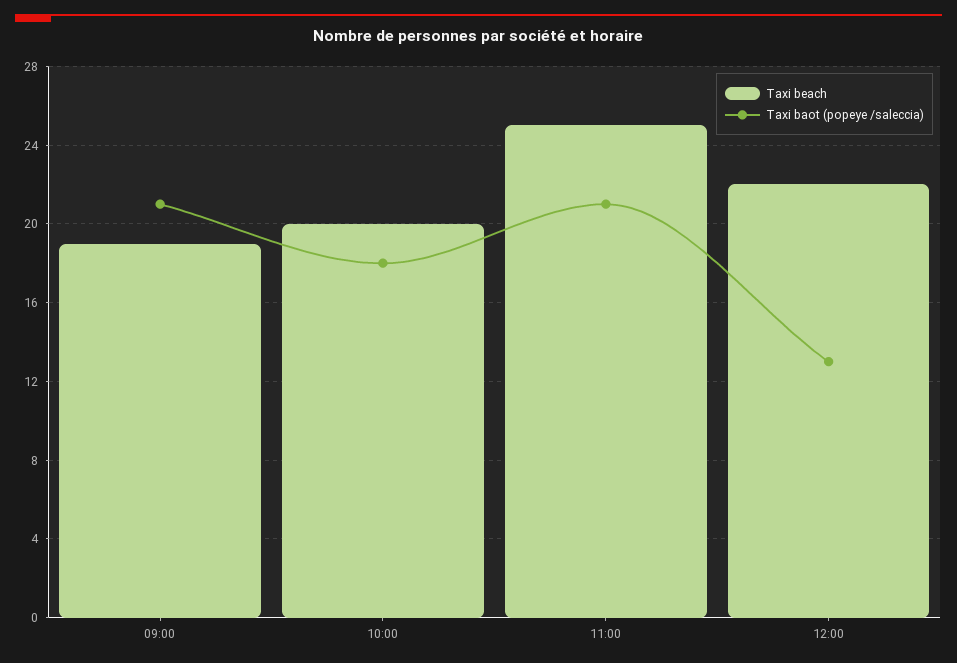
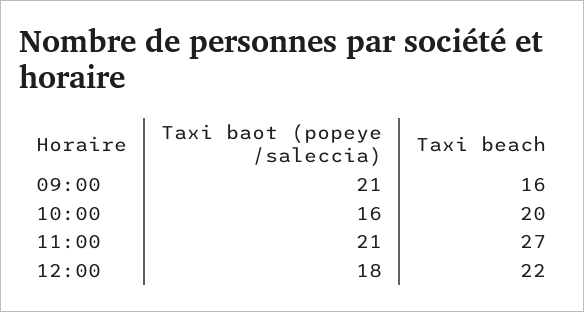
  {
    "Taxi beach": {
-     "09:00": 19,
+     "09:00": 16,
      "10:00": 20,
-     "11:00": 25,
+     "11:00": 27,
      "12:00": 22
    },
    "Taxi baot (popeye /saleccia)": {
      "09:00": 21,
-     "10:00": 18,
+     "10:00": 16,
      "11:00": 21,
-     "12:00": 13
+     "12:00": 18
    }
  }

